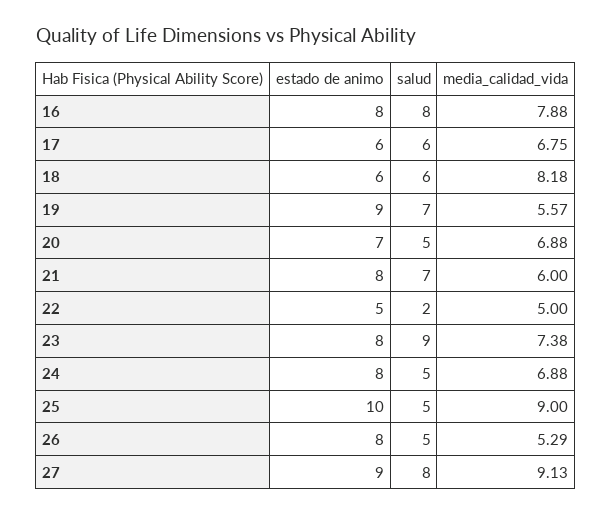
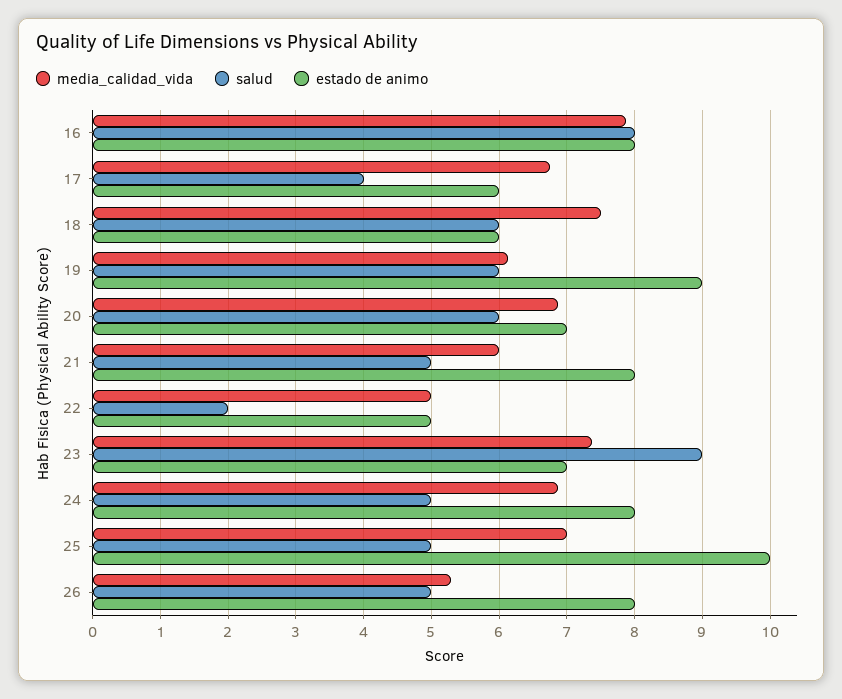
  {
    "estado de animo": {
      "16": 8,
      "17": 6,
      "18": 6,
      "19": 9,
      "20": 7,
      "21": 8,
      "22": 5,
-     "23": 8,
+     "23": 7,
      "24": 8,
      "25": 10,
-     "26": 8,
+     "26": 8
-     "27": 9
    },
    "salud": {
      "16": 8,
-     "17": 6,
+     "17": 4,
      "18": 6,
-     "19": 7,
+     "19": 6,
-     "20": 5,
+     "20": 6,
-     "21": 7,
+     "21": 5,
      "22": 2,
      "23": 9,
      "24": 5,
      "25": 5,
-     "26": 5,
+     "26": 5
-     "27": 8
    },
    "media_calidad_vida": {
      "16": 7.88,
      "17": 6.75,
-     "18": 8.18,
+     "18": 7.5,
-     "19": 5.57,
+     "19": 6.1,
      "20": 6.88,
      "21": 6,
      "22": 5,
      "23": 7.38,
      "24": 6.88,
-     "25": 9,
+     "25": 7,
-     "26": 5.29,
+     "26": 5.29
-     "27": 9.13
    }
  }

